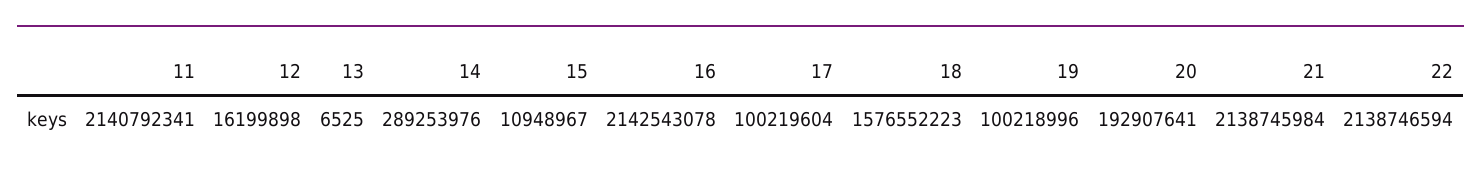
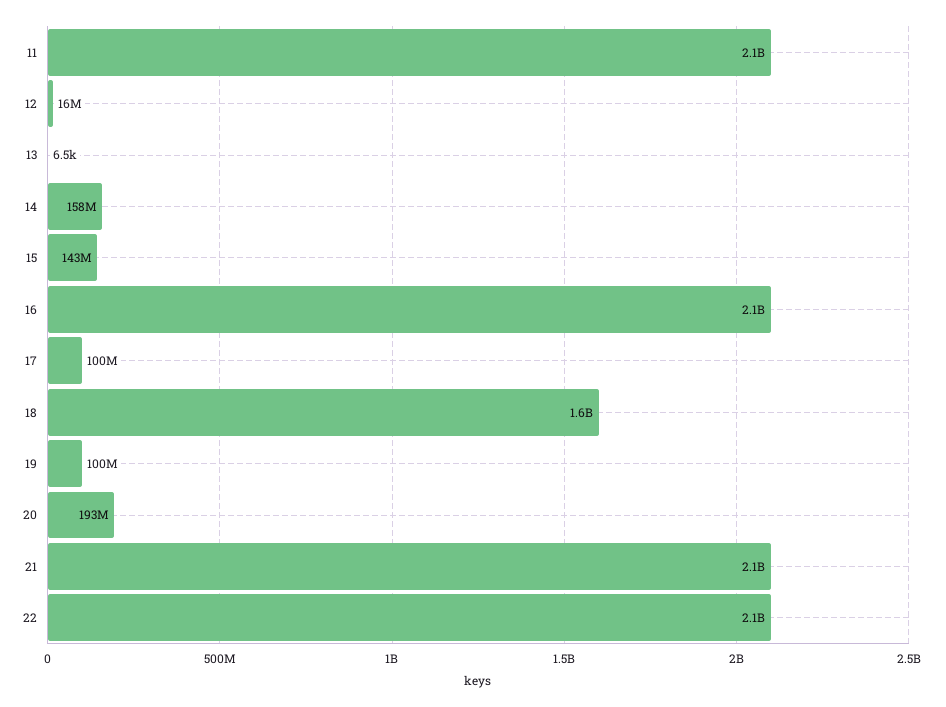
  {
    "11": 2140792341,
    "12": 16199898,
    "13": 6525,
-   "14": 289253976,
+   "14": 158000000,
-   "15": 10948967,
+   "15": 143000000,
    "16": 2142543078,
    "17": 100219604,
    "18": 1576552223,
    "19": 100218996,
    "20": 192907641,
    "21": 2138745984,
    "22": 2138746594
  }

